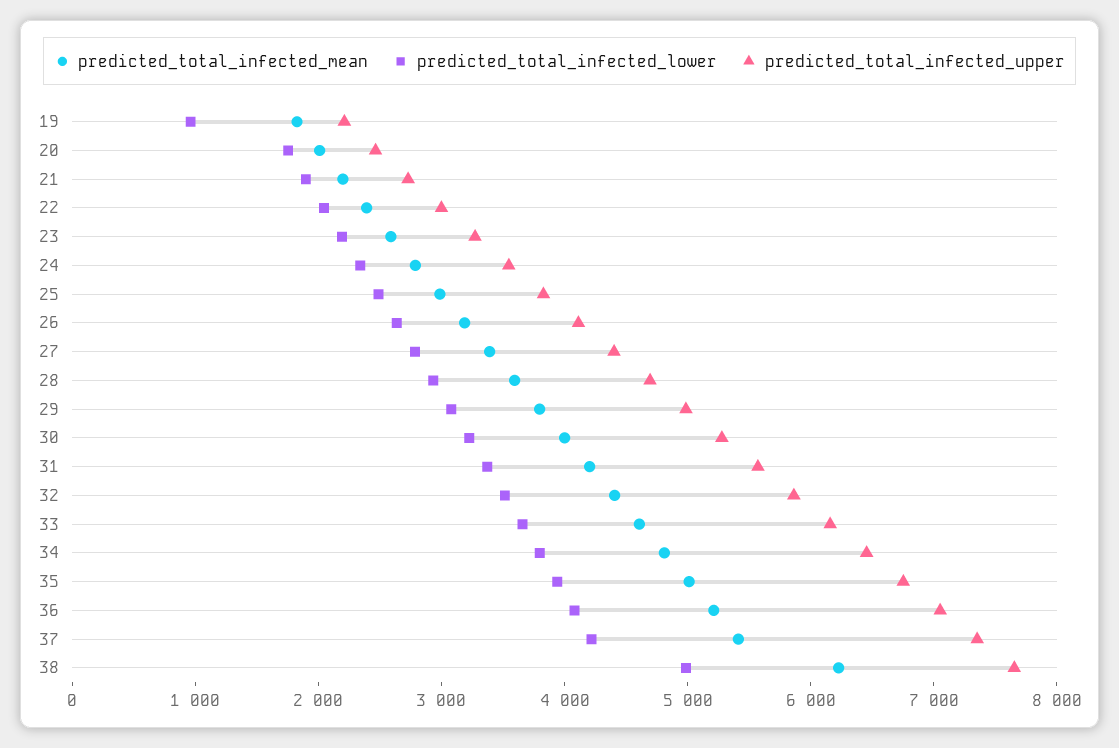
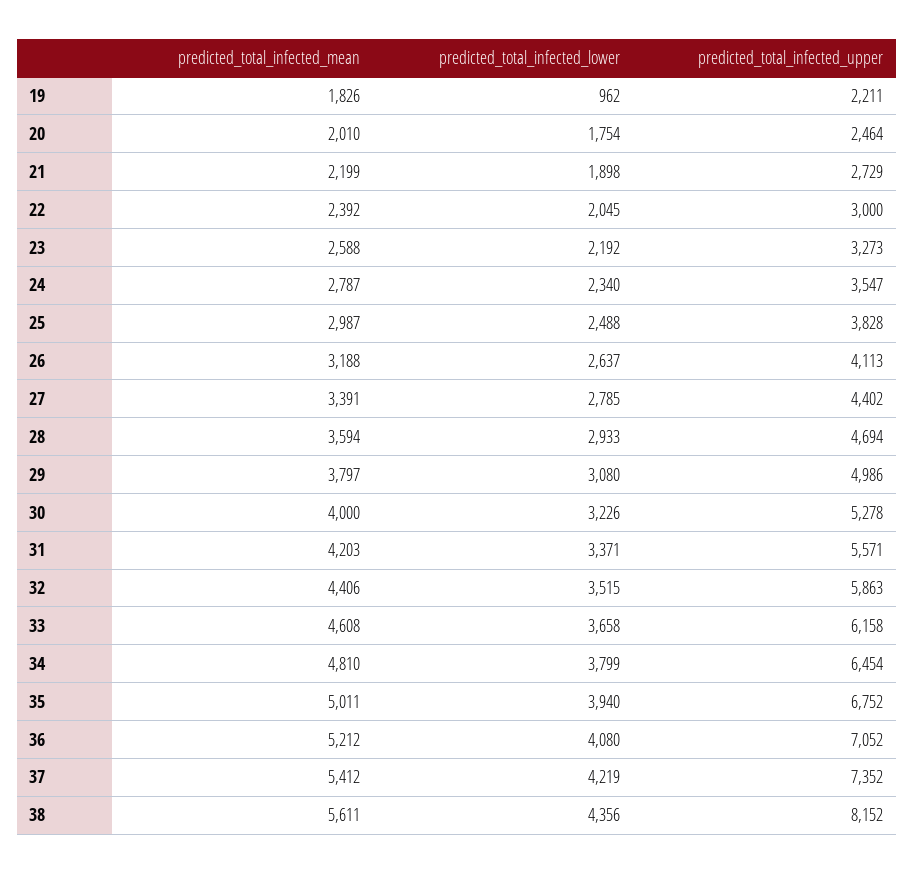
  {
    "predicted_total_infected_mean": {
      "19": 1826,
      "20": 2010,
      "21": 2199,
      "22": 2392,
      "23": 2588,
      "24": 2787,
      "25": 2987,
      "26": 3188,
      "27": 3391,
      "28": 3594,
      "29": 3797,
      "30": 4000,
      "31": 4203,
      "32": 4406,
      "33": 4608,
      "34": 4810,
      "35": 5011,
      "36": 5212,
      "37": 5412,
-     "38": 6200
+     "38": 5611
    },
    "predicted_total_infected_lower": {
      "19": 962,
      "20": 1754,
      "21": 1898,
      "22": 2045,
      "23": 2192,
      "24": 2340,
      "25": 2488,
      "26": 2637,
      "27": 2785,
      "28": 2933,
      "29": 3080,
      "30": 3226,
      "31": 3371,
      "32": 3515,
      "33": 3658,
      "34": 3799,
      "35": 3940,
      "36": 4080,
      "37": 4219,
-     "38": 5000
+     "38": 4356
    },
    "predicted_total_infected_upper": {
      "19": 2211,
      "20": 2464,
      "21": 2729,
      "22": 3000,
      "23": 3273,
      "24": 3547,
      "25": 3828,
      "26": 4113,
      "27": 4402,
      "28": 4694,
      "29": 4986,
      "30": 5278,
      "31": 5571,
      "32": 5863,
      "33": 6158,
      "34": 6454,
      "35": 6752,
      "36": 7052,
      "37": 7352,
-     "38": 7600
+     "38": 8152
    }
  }

